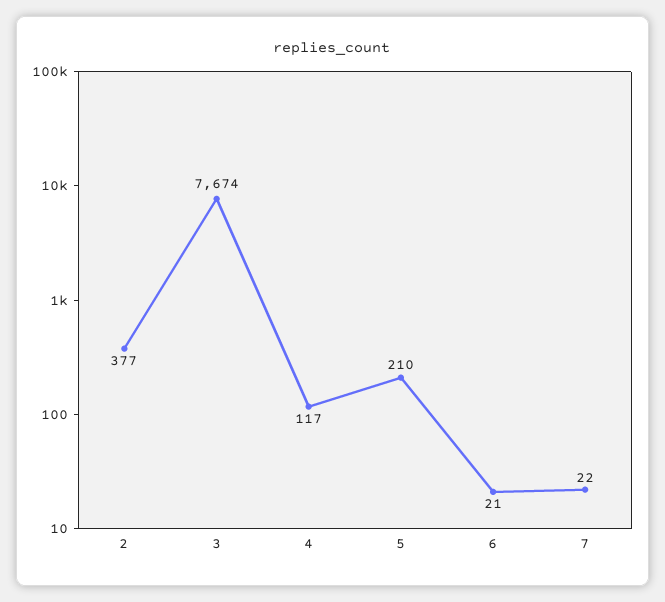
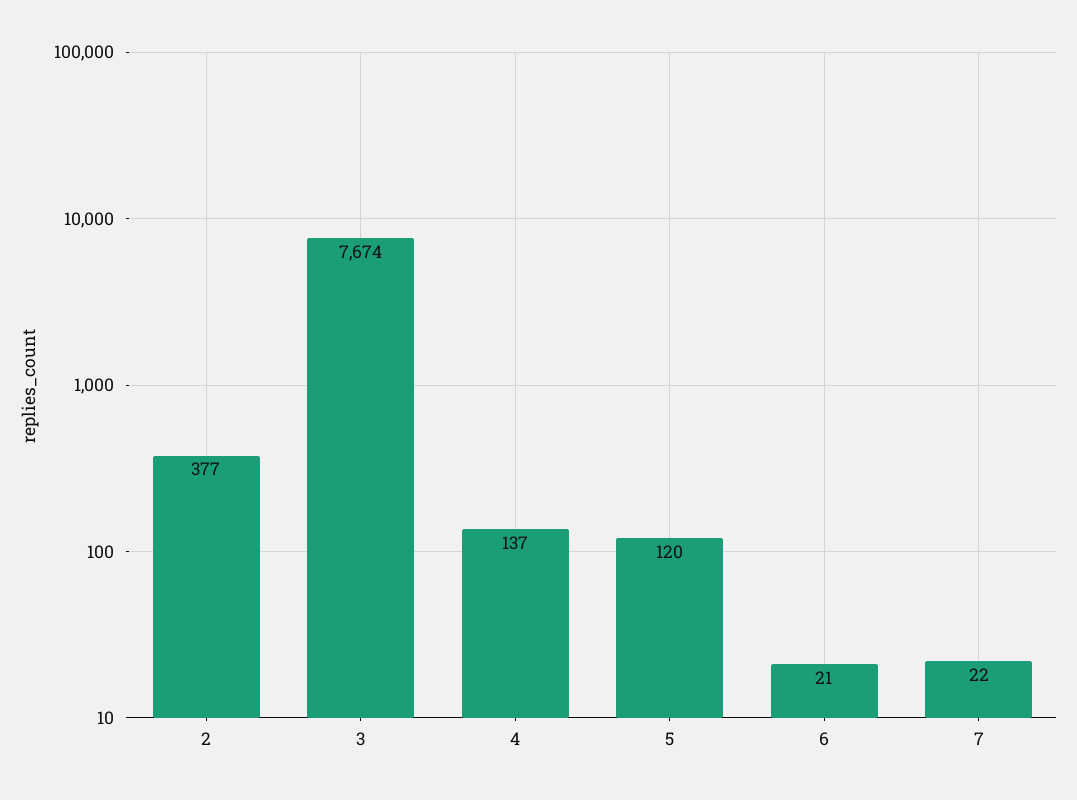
  {
    "2": 377,
    "3": 7674,
-   "4": 117,
+   "4": 137,
-   "5": 210,
+   "5": 120,
    "6": 21,
    "7": 22
  }

